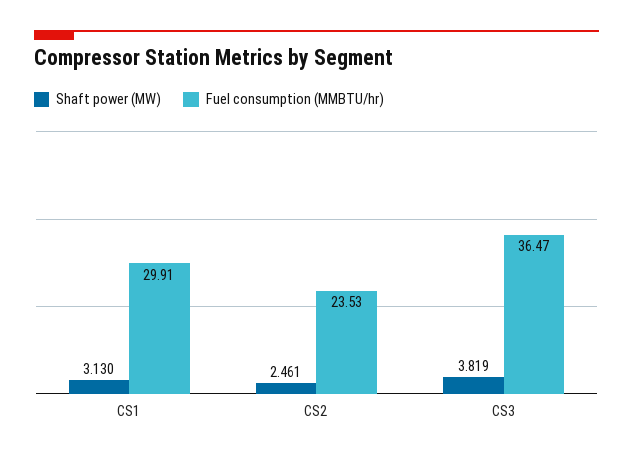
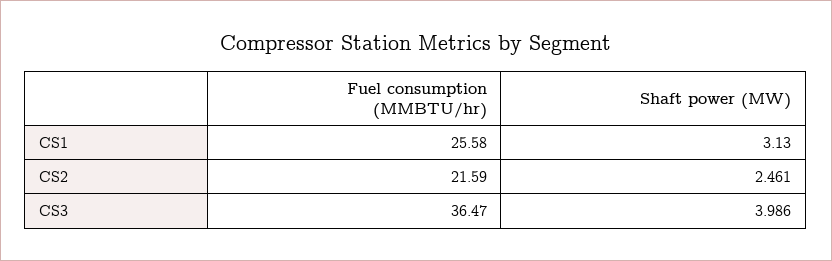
  {
    "Shaft power (MW)": {
      "CS1": 3.13,
      "CS2": 2.461,
-     "CS3": 3.819
+     "CS3": 3.986
    },
    "Fuel consumption (MMBTU/hr)": {
-     "CS1": 29.91,
+     "CS1": 25.58,
-     "CS2": 23.53,
+     "CS2": 21.59,
      "CS3": 36.47
    }
  }

